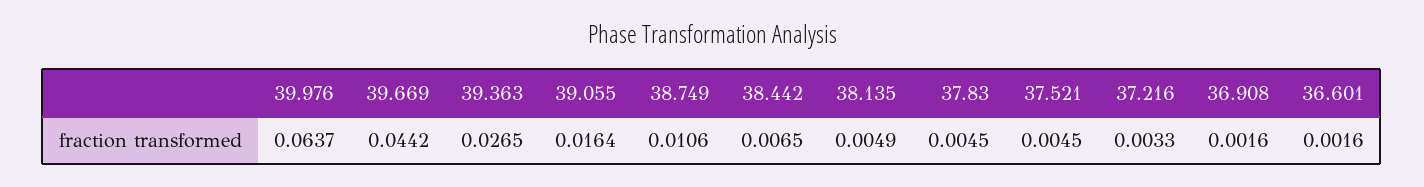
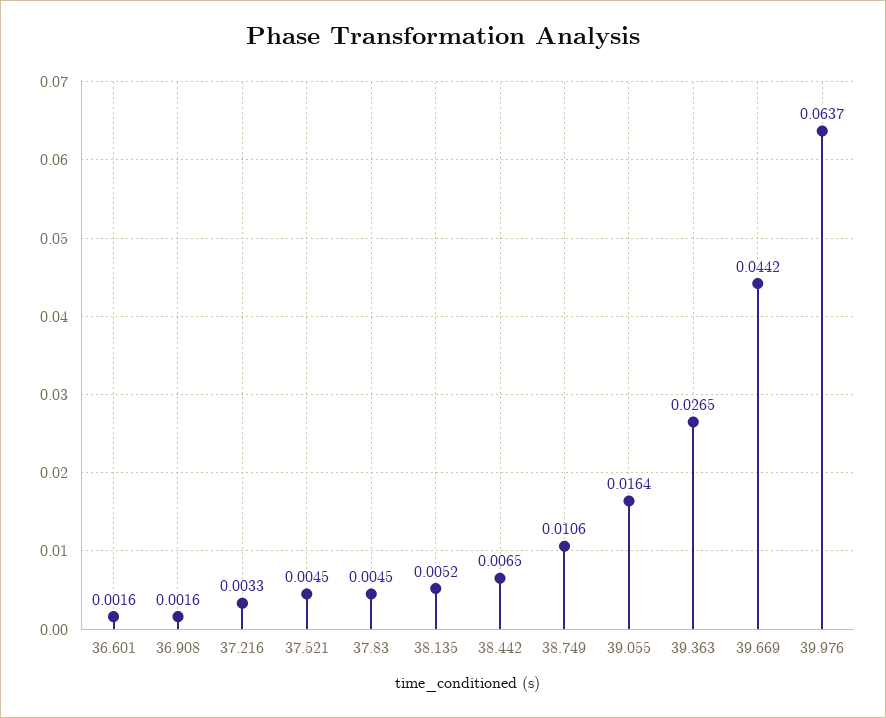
  {
    "39.976": 0.0637,
    "39.669": 0.0442,
    "39.363": 0.0265,
    "39.055": 0.0164,
    "38.749": 0.0106,
    "38.442": 0.0065,
-   "38.135": 0.0049,
+   "38.135": 0.0052,
    "37.83": 0.0045,
    "37.521": 0.0045,
    "37.216": 0.0033,
    "36.908": 0.0016,
    "36.601": 0.0016
  }

